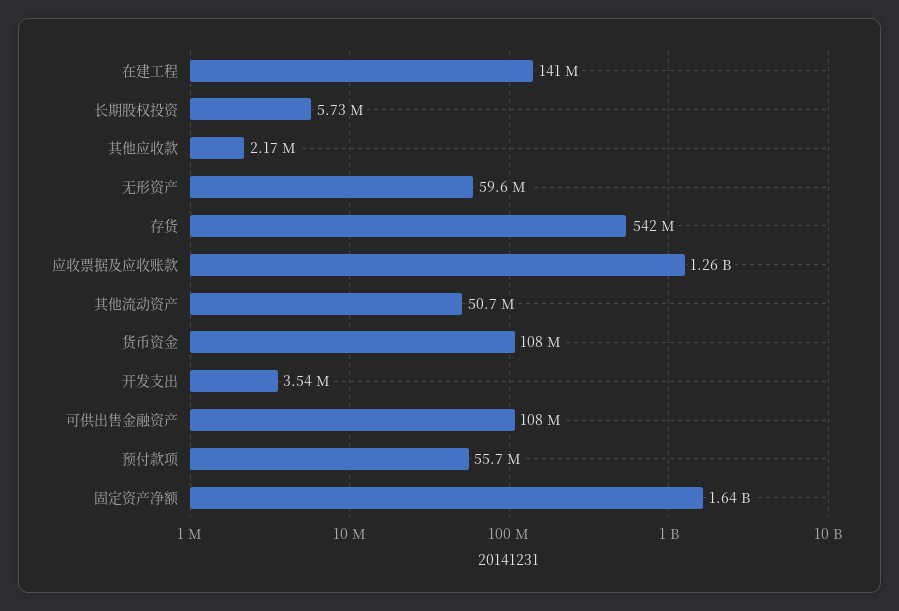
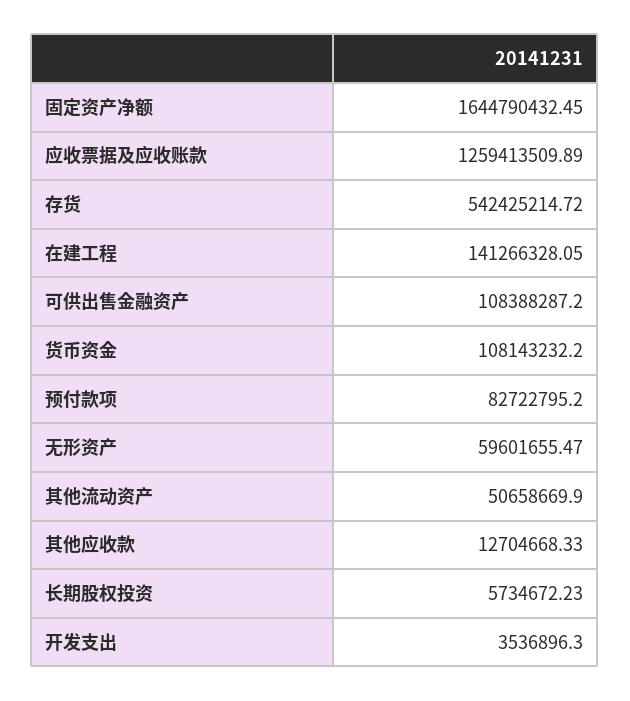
  {
    "在建工程": 141266328.05,
    "长期股权投资": 5734672.23,
-   "其他应收款": 2170000,
+   "其他应收款": 12704668.33,
    "无形资产": 59601655.47,
    "存货": 542425214.72,
    "应收票据及应收账款": 1259413509.89,
    "其他流动资产": 50658669.9,
    "货币资金": 108143232.2,
    "开发支出": 3536896.3,
    "可供出售金融资产": 108388287.2,
-   "预付款项": 55700000,
+   "预付款项": 82722795.2,
    "固定资产净额": 1644790432.45
  }

